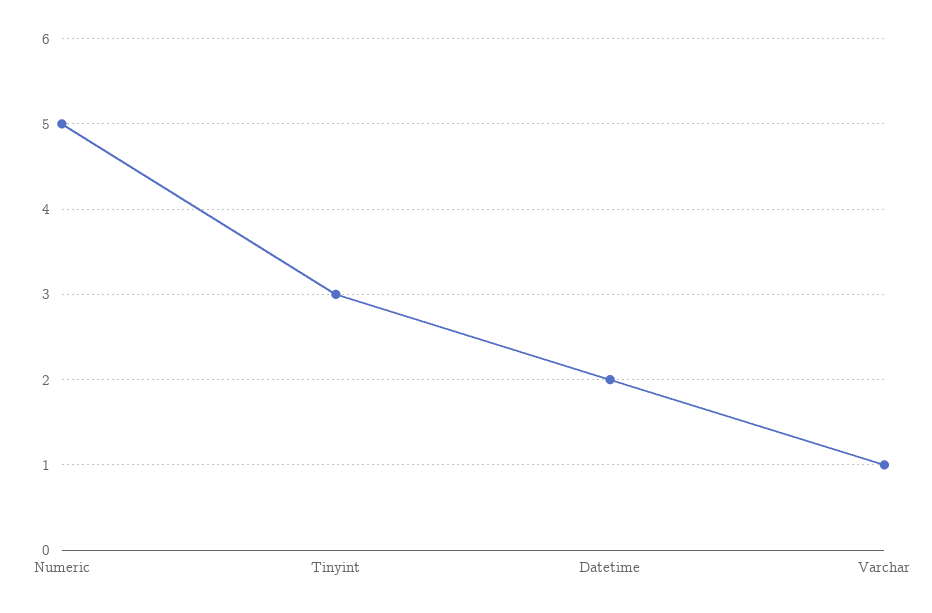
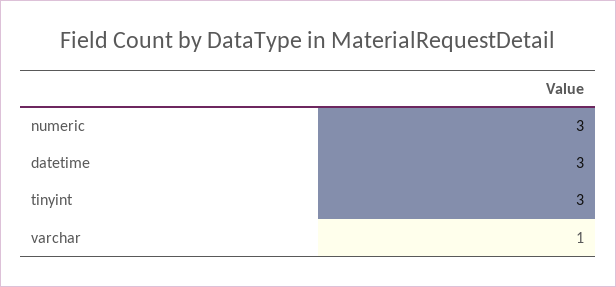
  {
-   "Numeric": 5,
+   "Numeric": 3,
    "Tinyint": 3,
-   "Datetime": 2,
+   "Datetime": 3,
    "Varchar": 1
  }

